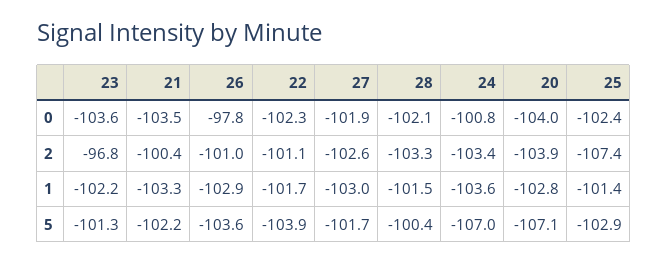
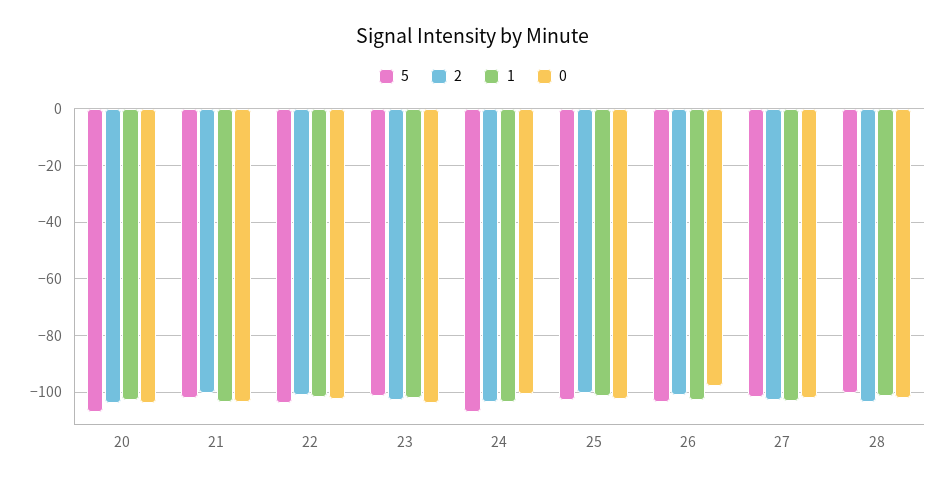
  {
    "0": {
      "23": -103.6,
      "21": -103.5,
      "26": -97.8,
      "22": -102.3,
      "27": -101.9,
      "28": -102.1,
      "24": -100.8,
      "20": -104,
      "25": -102.4
    },
    "2": {
-     "23": -96.8,
+     "23": -102.5,
      "21": -100.4,
      "26": -101,
      "22": -101.1,
      "27": -102.6,
      "28": -103.3,
      "24": -103.4,
      "20": -103.9,
-     "25": -107.4
+     "25": -100
    },
    "1": {
      "23": -102.2,
      "21": -103.3,
      "26": -102.9,
      "22": -101.7,
      "27": -103,
      "28": -101.5,
      "24": -103.6,
      "20": -102.8,
      "25": -101.4
    },
    "5": {
      "23": -101.3,
      "21": -102.2,
      "26": -103.6,
      "22": -103.9,
      "27": -101.7,
      "28": -100.4,
      "24": -107,
      "20": -107.1,
      "25": -102.9
    }
  }

